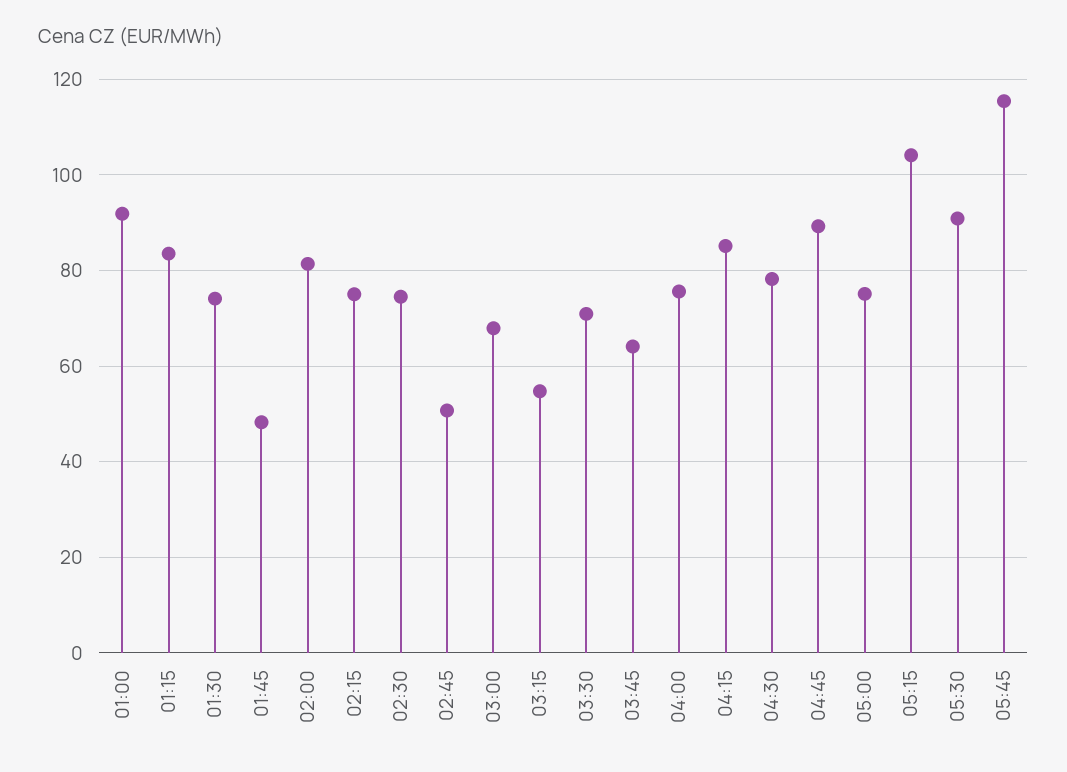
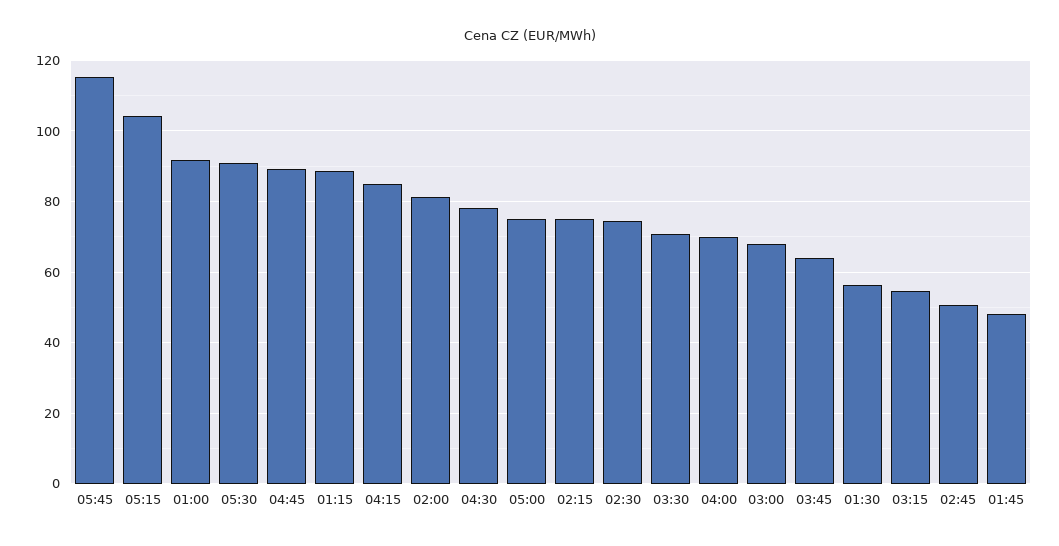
  {
    "01:00": 92,
-   "01:15": 84,
+   "01:15": 88,
-   "01:30": 74,
+   "01:30": 56,
    "01:45": 48,
    "02:00": 82,
    "02:15": 76,
    "02:30": 74,
    "02:45": 50,
    "03:00": 68,
    "03:15": 54,
    "03:30": 70,
    "03:45": 64,
-   "04:00": 76,
+   "04:00": 70,
    "04:15": 86,
    "04:30": 78,
    "04:45": 90,
    "05:00": 76,
    "05:15": 104,
    "05:30": 90,
    "05:45": 116
  }

